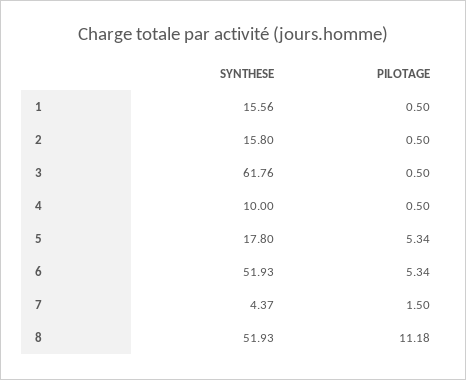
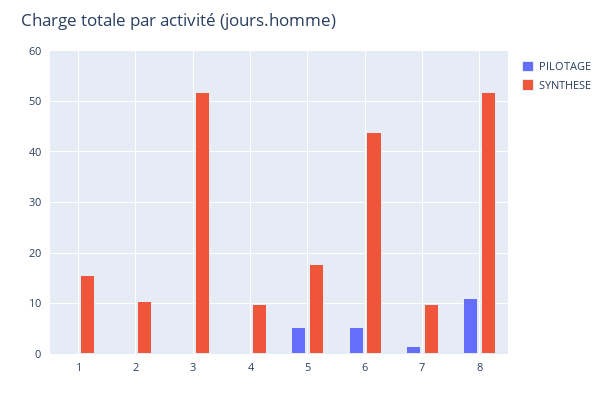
  {
    "SYNTHESE": {
      "1": 15.56,
-     "2": 15.8,
+     "2": 10,
-     "3": 61.76,
+     "3": 52,
      "4": 10,
      "5": 17.8,
-     "6": 51.93,
+     "6": 44,
-     "7": 4.37,
+     "7": 10,
      "8": 51.93
    },
    "PILOTAGE": {
      "1": 0.5,
      "2": 0.5,
      "3": 0.5,
      "4": 0.5,
      "5": 5.34,
      "6": 5.34,
      "7": 1.5,
      "8": 11.18
    }
  }

